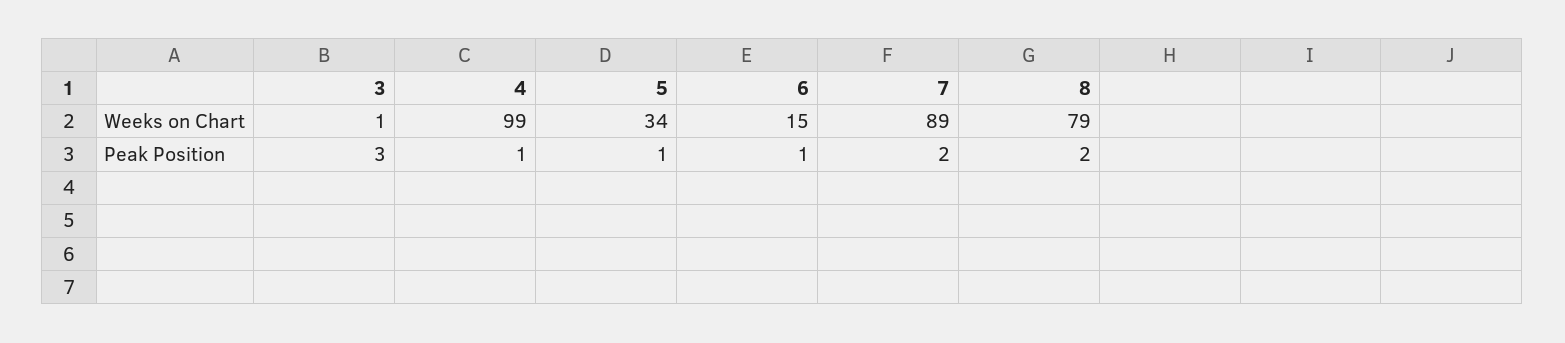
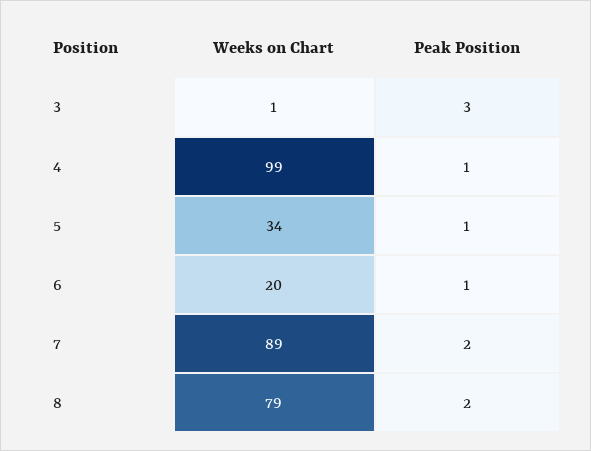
  {
    "3": {
      "Weeks on Chart": 1,
      "Peak Position": 3
    },
    "4": {
      "Weeks on Chart": 99,
      "Peak Position": 1
    },
    "5": {
      "Weeks on Chart": 34,
      "Peak Position": 1
    },
    "6": {
-     "Weeks on Chart": 15,
+     "Weeks on Chart": 20,
      "Peak Position": 1
    },
    "7": {
      "Weeks on Chart": 89,
      "Peak Position": 2
    },
    "8": {
      "Weeks on Chart": 79,
      "Peak Position": 2
    }
  }

